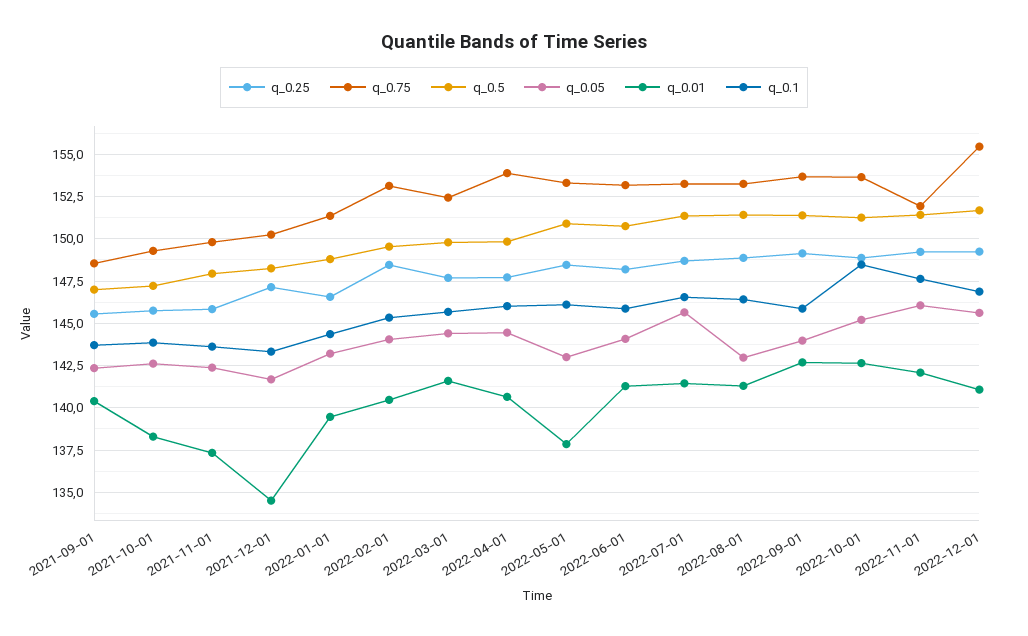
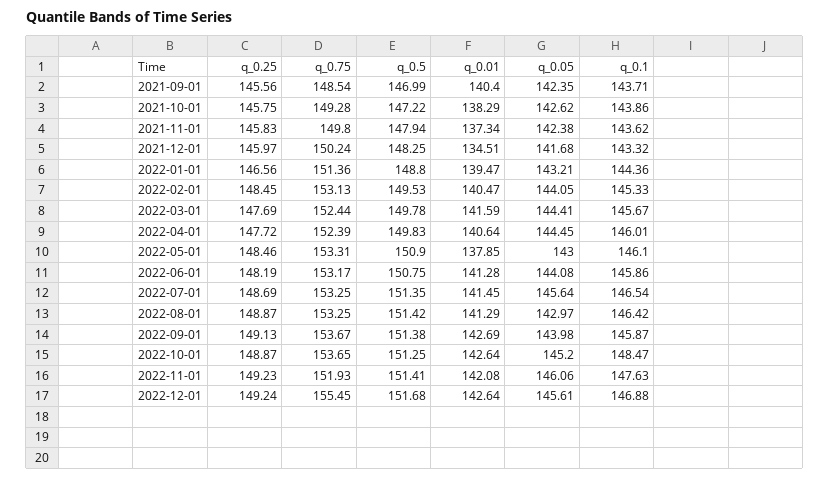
  {
    "q_0.25": {
      "2021-09-01": 145.56,
      "2021-10-01": 145.75,
      "2021-11-01": 145.83,
-     "2021-12-01": 147,
+     "2021-12-01": 145.97,
      "2022-01-01": 146.56,
      "2022-02-01": 148.45,
      "2022-03-01": 147.69,
      "2022-04-01": 147.72,
      "2022-05-01": 148.46,
      "2022-06-01": 148.19,
      "2022-07-01": 148.69,
      "2022-08-01": 148.87,
      "2022-09-01": 149.13,
      "2022-10-01": 148.87,
      "2022-11-01": 149.23,
      "2022-12-01": 149.24
    },
    "q_0.75": {
      "2021-09-01": 148.54,
      "2021-10-01": 149.28,
      "2021-11-01": 149.8,
      "2021-12-01": 150.24,
      "2022-01-01": 151.36,
      "2022-02-01": 153.13,
      "2022-03-01": 152.44,
-     "2022-04-01": 154,
+     "2022-04-01": 152.39,
      "2022-05-01": 153.31,
      "2022-06-01": 153.17,
      "2022-07-01": 153.25,
      "2022-08-01": 153.25,
      "2022-09-01": 153.67,
      "2022-10-01": 153.65,
      "2022-11-01": 151.93,
      "2022-12-01": 155.45
    },
    "q_0.5": {
      "2021-09-01": 146.99,
      "2021-10-01": 147.22,
      "2021-11-01": 147.94,
      "2021-12-01": 148.25,
      "2022-01-01": 148.8,
      "2022-02-01": 149.53,
      "2022-03-01": 149.78,
      "2022-04-01": 149.83,
      "2022-05-01": 150.9,
      "2022-06-01": 150.75,
      "2022-07-01": 151.35,
      "2022-08-01": 151.42,
      "2022-09-01": 151.38,
      "2022-10-01": 151.25,
      "2022-11-01": 151.41,
      "2022-12-01": 151.68
    },
    "q_0.05": {
      "2021-09-01": 142.35,
      "2021-10-01": 142.62,
      "2021-11-01": 142.38,
      "2021-12-01": 141.68,
      "2022-01-01": 143.21,
      "2022-02-01": 144.05,
      "2022-03-01": 144.41,
      "2022-04-01": 144.45,
      "2022-05-01": 143,
      "2022-06-01": 144.08,
      "2022-07-01": 145.64,
      "2022-08-01": 142.97,
      "2022-09-01": 143.98,
      "2022-10-01": 145.2,
      "2022-11-01": 146.06,
      "2022-12-01": 145.61
    },
    "q_0.01": {
      "2021-09-01": 140.4,
      "2021-10-01": 138.29,
      "2021-11-01": 137.34,
      "2021-12-01": 134.51,
      "2022-01-01": 139.47,
      "2022-02-01": 140.47,
      "2022-03-01": 141.59,
      "2022-04-01": 140.64,
      "2022-05-01": 137.85,
      "2022-06-01": 141.28,
      "2022-07-01": 141.45,
      "2022-08-01": 141.29,
      "2022-09-01": 142.69,
      "2022-10-01": 142.64,
      "2022-11-01": 142.08,
-     "2022-12-01": 141
+     "2022-12-01": 142.64
    },
    "q_0.1": {
      "2021-09-01": 143.71,
      "2021-10-01": 143.86,
      "2021-11-01": 143.62,
      "2021-12-01": 143.32,
      "2022-01-01": 144.36,
      "2022-02-01": 145.33,
      "2022-03-01": 145.67,
      "2022-04-01": 146.01,
      "2022-05-01": 146.1,
      "2022-06-01": 145.86,
      "2022-07-01": 146.54,
      "2022-08-01": 146.42,
      "2022-09-01": 145.87,
      "2022-10-01": 148.47,
      "2022-11-01": 147.63,
      "2022-12-01": 146.88
    }
  }

